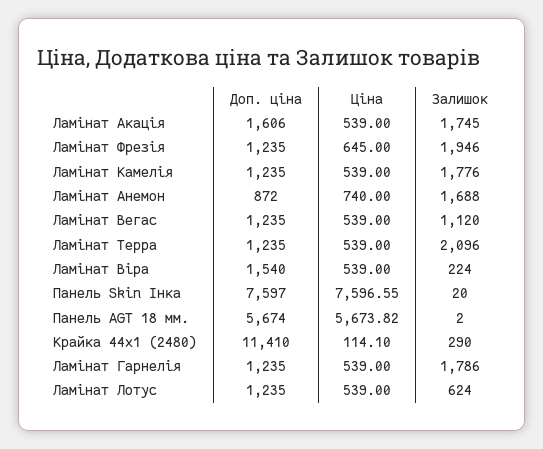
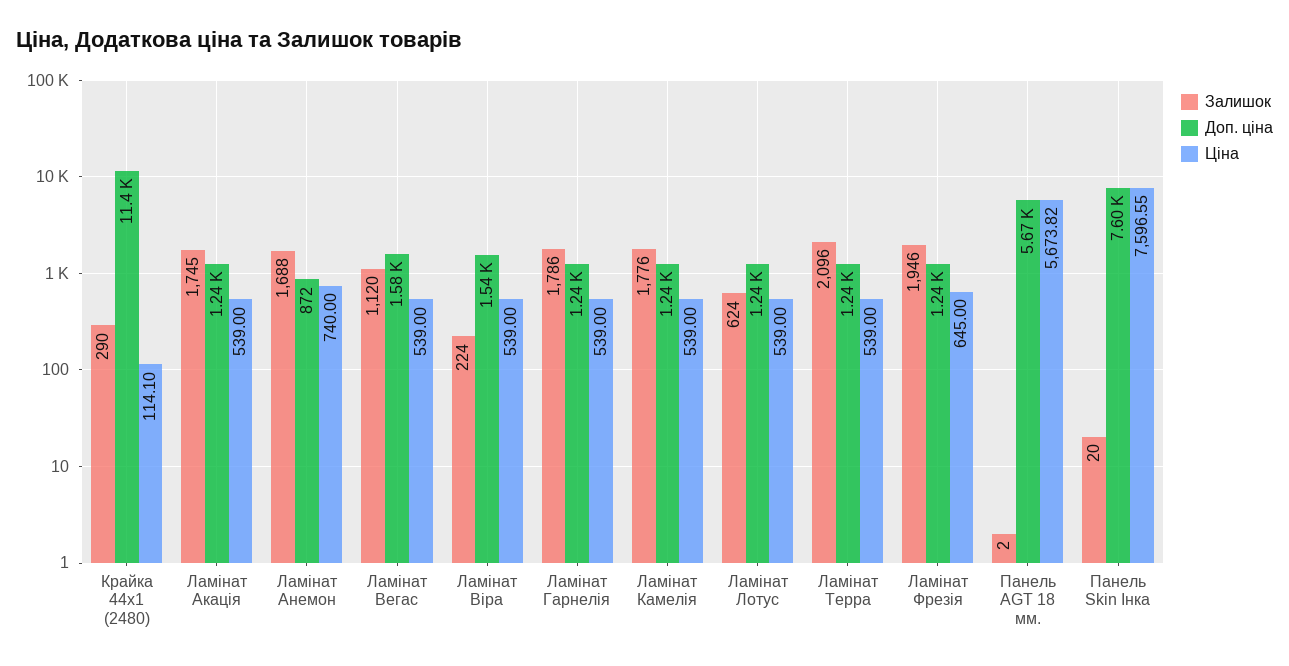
  {
    "Доп. ціна": {
-     "Ламінат Акація": 1606,
+     "Ламінат Акація": 1240,
      "Ламінат Фрезія": 1235,
      "Ламінат Камелія": 1235,
      "Ламінат Анемон": 872,
-     "Ламінат Вегас": 1235,
+     "Ламінат Вегас": 1580,
      "Ламінат Терра": 1235,
      "Ламінат Віра": 1540,
      "Панель Skin Інка": 7597,
      "Панель AGT 18 мм.": 5674,
      "Крайка 44x1 (2480)": 11410,
      "Ламінат Гарнелія": 1235,
      "Ламінат Лотус": 1235
    },
    "Ціна": {
      "Ламінат Акація": 539,
      "Ламінат Фрезія": 645,
      "Ламінат Камелія": 539,
      "Ламінат Анемон": 740,
      "Ламінат Вегас": 539,
      "Ламінат Терра": 539,
      "Ламінат Віра": 539,
      "Панель Skin Інка": 7596.55,
      "Панель AGT 18 мм.": 5673.82,
      "Крайка 44x1 (2480)": 114.1,
      "Ламінат Гарнелія": 539,
      "Ламінат Лотус": 539
    },
    "Залишок": {
      "Ламінат Акація": 1745,
      "Ламінат Фрезія": 1946,
      "Ламінат Камелія": 1776,
      "Ламінат Анемон": 1688,
      "Ламінат Вегас": 1120,
      "Ламінат Терра": 2096,
      "Ламінат Віра": 224,
      "Панель Skin Інка": 20,
      "Панель AGT 18 мм.": 2,
      "Крайка 44x1 (2480)": 290,
      "Ламінат Гарнелія": 1786,
      "Ламінат Лотус": 624
    }
  }

